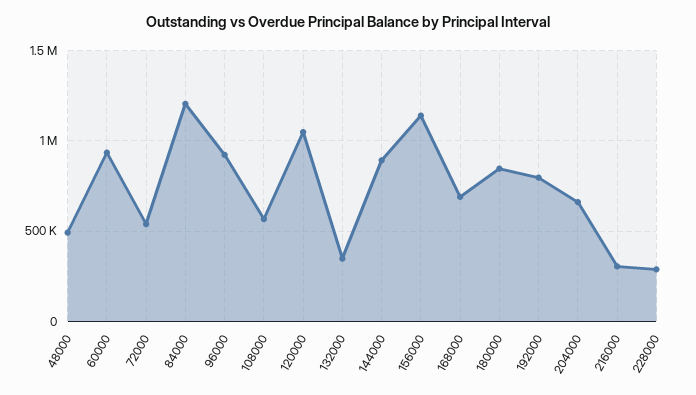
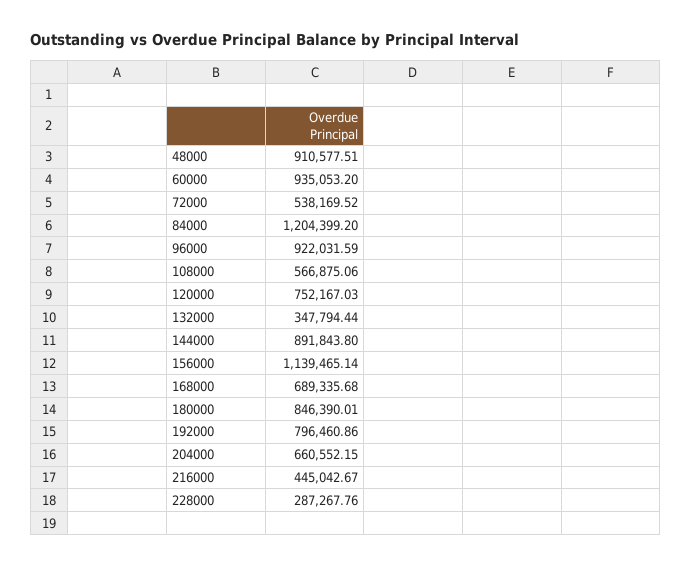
  {
-   "48000": 500000,
+   "48000": 910577.51,
    "60000": 935053.2,
    "72000": 538169.52,
    "84000": 1204399.2,
    "96000": 922031.59,
    "108000": 566875.06,
-   "120000": 1050000,
+   "120000": 752167.03,
    "132000": 347794.44,
    "144000": 891843.8,
    "156000": 1139465.14,
    "168000": 689335.68,
    "180000": 846390.01,
    "192000": 796460.86,
    "204000": 660552.15,
-   "216000": 300000,
+   "216000": 445042.67,
    "228000": 287267.76
  }

